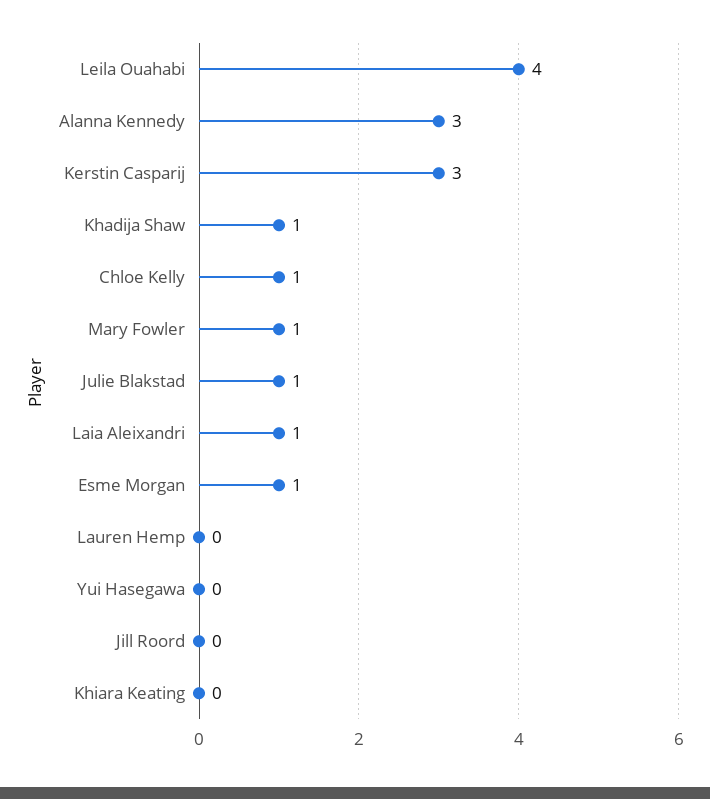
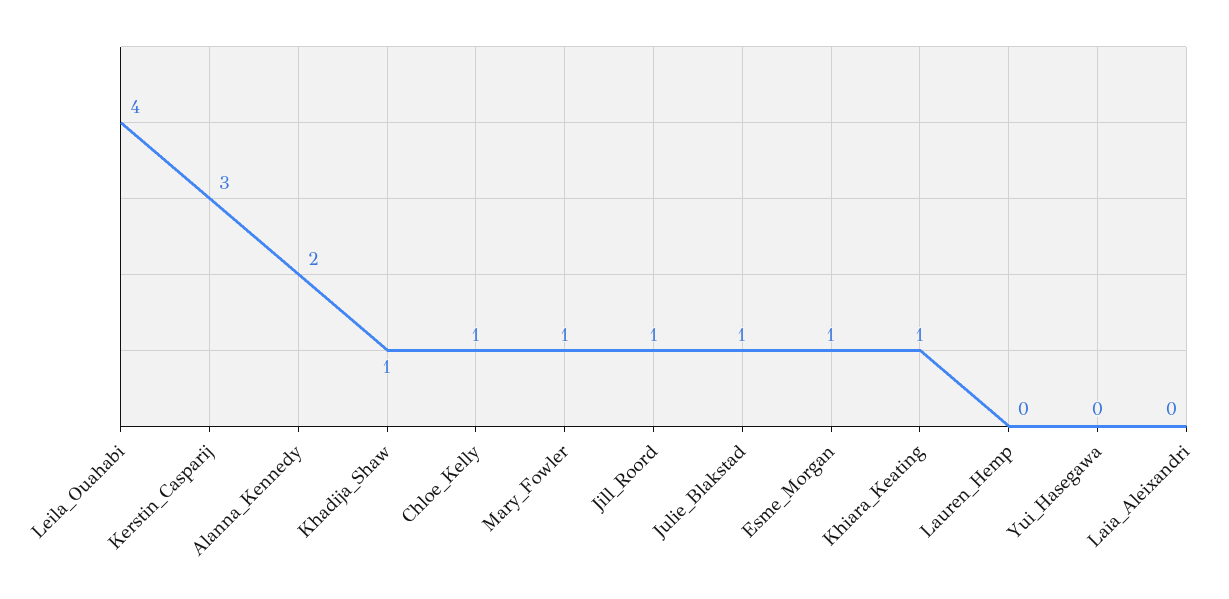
  {
    "Leila Ouahabi": 4,
-   "Alanna Kennedy": 3,
+   "Alanna Kennedy": 2,
    "Kerstin Casparij": 3,
    "Khadija Shaw": 1,
    "Chloe Kelly": 1,
    "Mary Fowler": 1,
    "Julie Blakstad": 1,
-   "Laia Aleixandri": 1,
+   "Laia Aleixandri": 0,
    "Esme Morgan": 1,
    "Lauren Hemp": 0,
    "Yui Hasegawa": 0,
-   "Jill Roord": 0,
+   "Jill Roord": 1,
-   "Khiara Keating": 0
+   "Khiara Keating": 1
  }

